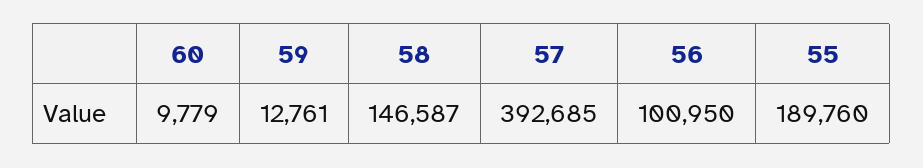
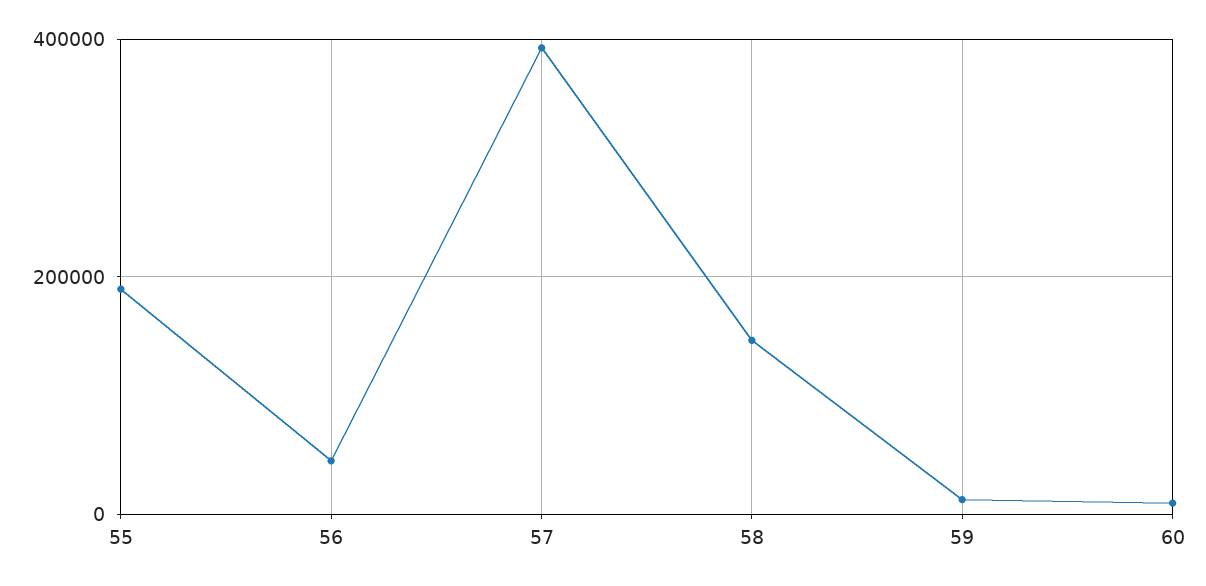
  {
    "60": 9779,
    "59": 12761,
    "58": 146587,
    "57": 392685,
-   "56": 100950,
+   "56": 40000,
    "55": 189760
  }

